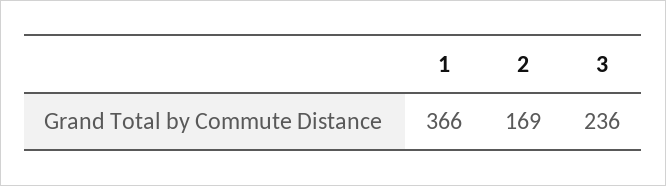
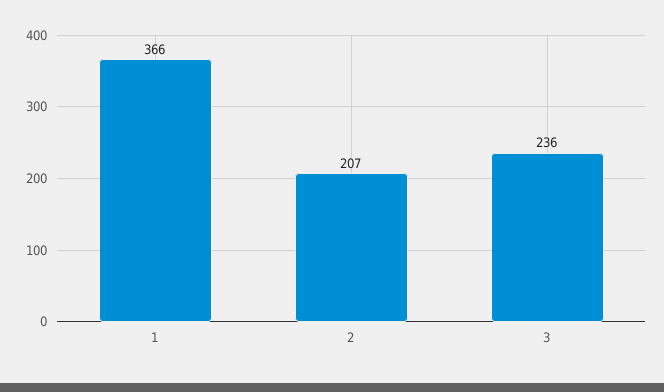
  {
    "1": 366,
-   "2": 169,
+   "2": 207,
    "3": 236
  }

